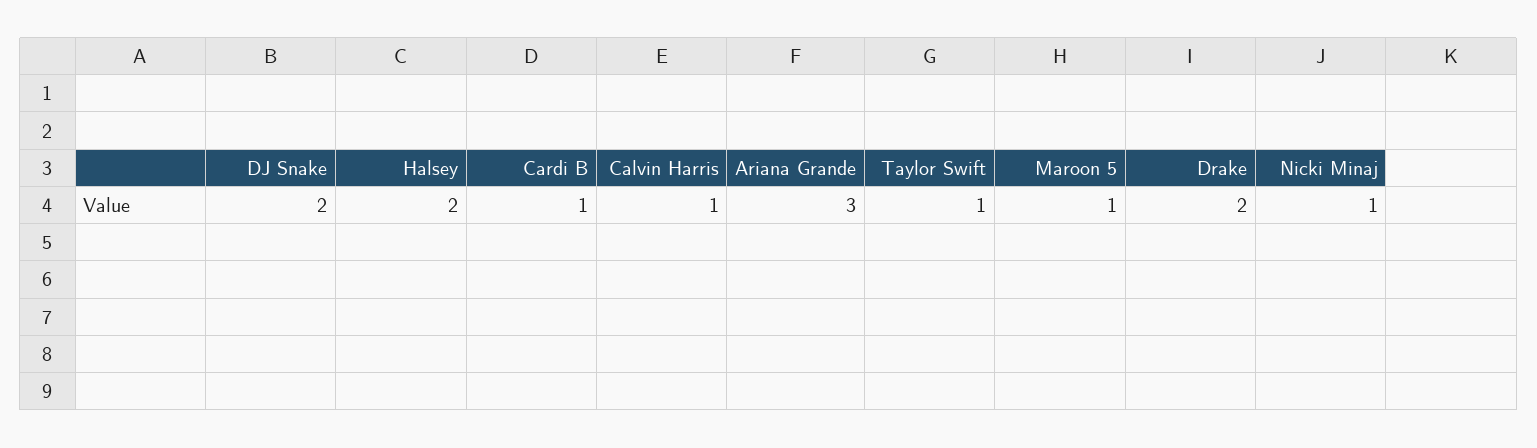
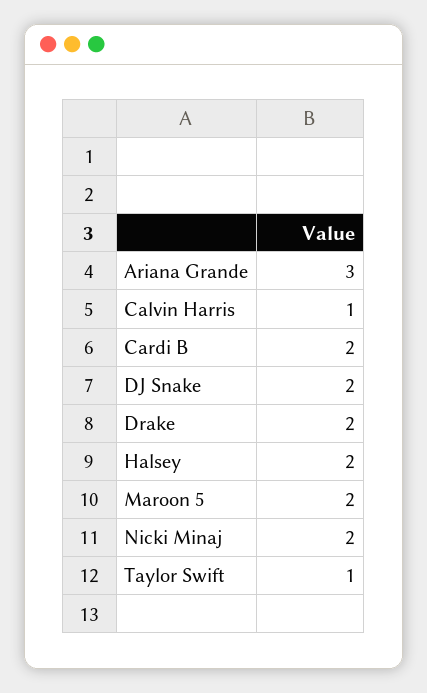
  {
    "DJ Snake": 2,
    "Halsey": 2,
-   "Cardi B": 1,
+   "Cardi B": 2,
    "Calvin Harris": 1,
    "Ariana Grande": 3,
    "Taylor Swift": 1,
-   "Maroon 5": 1,
+   "Maroon 5": 2,
    "Drake": 2,
-   "Nicki Minaj": 1
+   "Nicki Minaj": 2
  }

